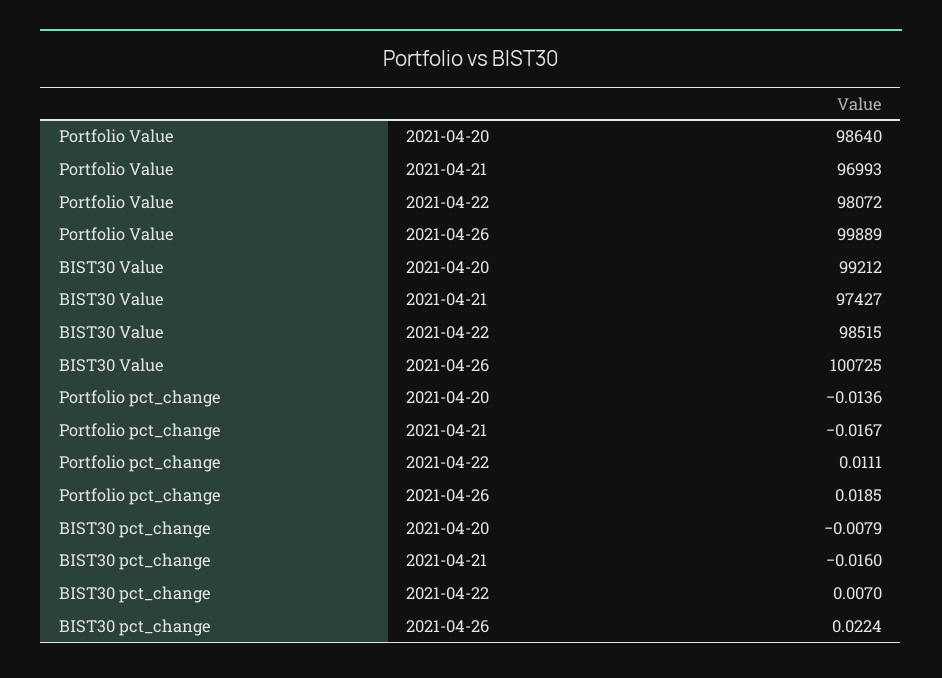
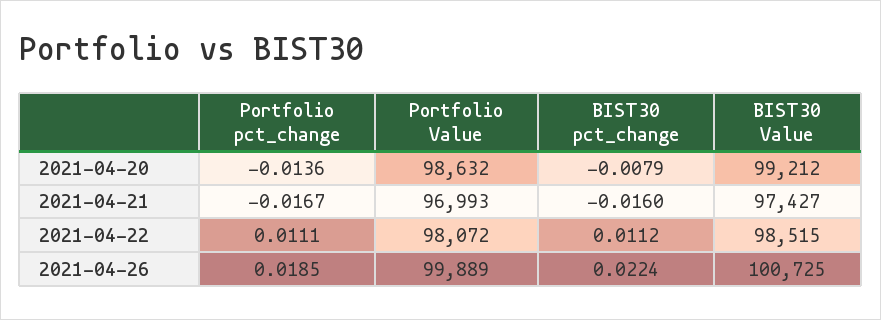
  {
    "Portfolio Value": {
-     "2021-04-20": 98640,
+     "2021-04-20": 98632,
      "2021-04-21": 96993,
      "2021-04-22": 98072,
      "2021-04-26": 99889
    },
    "BIST30 Value": {
      "2021-04-20": 99212,
      "2021-04-21": 97427,
      "2021-04-22": 98515,
      "2021-04-26": 100725
    },
    "Portfolio pct_change": {
      "2021-04-20": -0.0136,
      "2021-04-21": -0.0167,
      "2021-04-22": 0.0111,
      "2021-04-26": 0.0185
    },
    "BIST30 pct_change": {
      "2021-04-20": -0.0079,
      "2021-04-21": -0.016,
-     "2021-04-22": 0.007,
+     "2021-04-22": 0.0112,
      "2021-04-26": 0.0224
    }
  }

